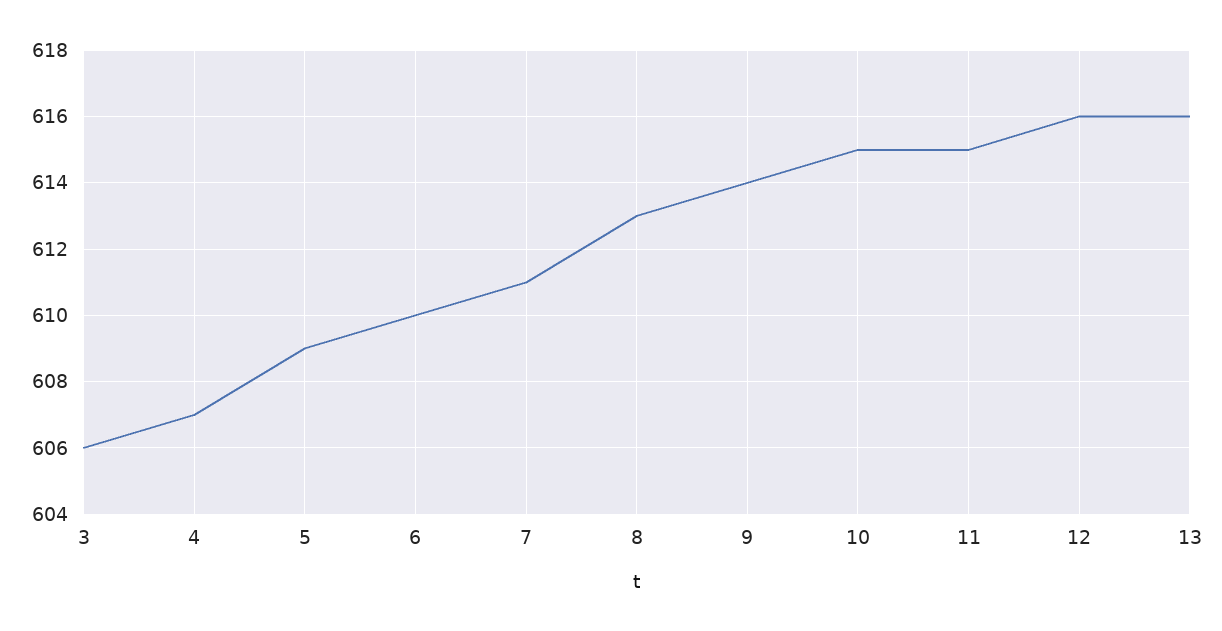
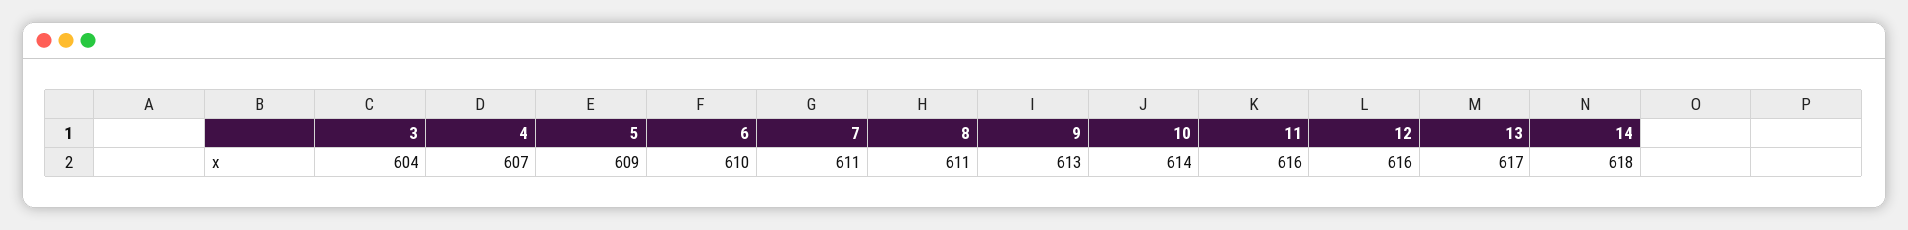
  {
-   "3": 606,
+   "3": 604,
    "4": 607,
    "5": 609,
    "6": 610,
    "7": 611,
-   "8": 613,
+   "8": 611,
-   "9": 614,
+   "9": 613,
-   "10": 615,
+   "10": 614,
-   "11": 615,
+   "11": 616,
    "12": 616,
-   "13": 616
+   "13": 617,
+   "14": 618
  }

